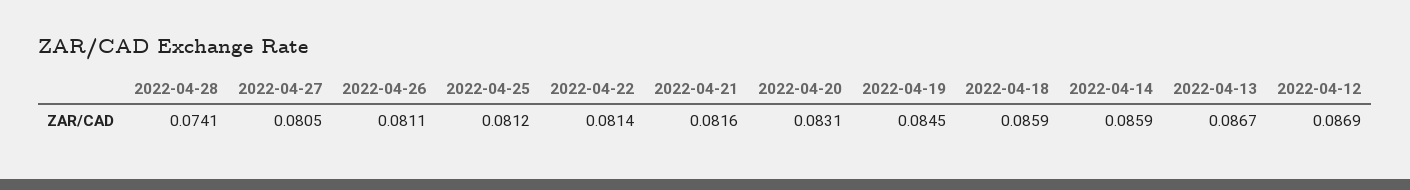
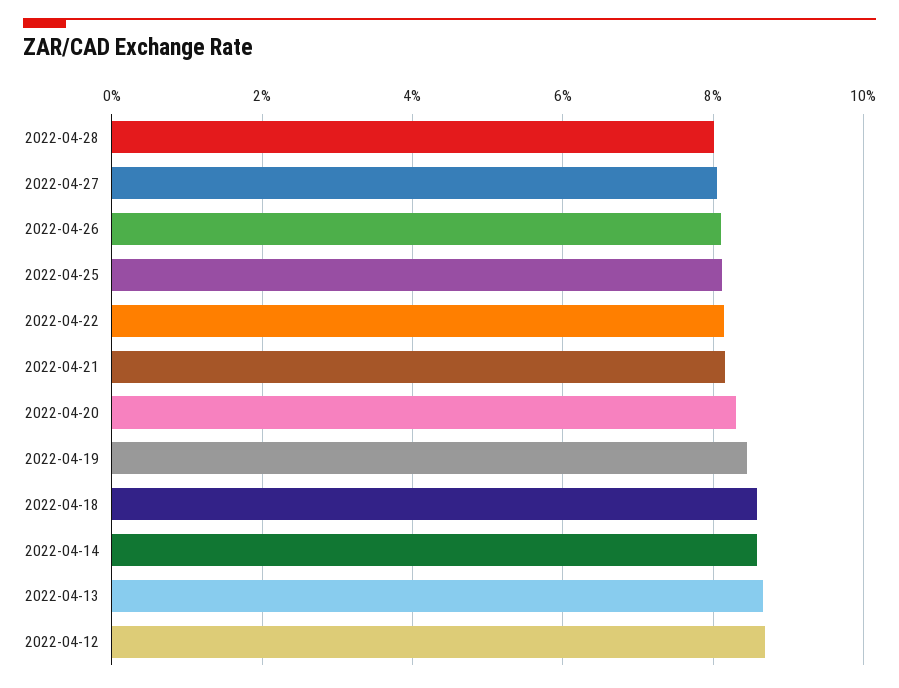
  {
-   "2022-04-28": 0.0741,
+   "2022-04-28": 0.08,
    "2022-04-27": 0.0805,
    "2022-04-26": 0.0811,
    "2022-04-25": 0.0812,
    "2022-04-22": 0.0814,
    "2022-04-21": 0.0816,
    "2022-04-20": 0.0831,
    "2022-04-19": 0.0845,
    "2022-04-18": 0.0859,
    "2022-04-14": 0.0859,
    "2022-04-13": 0.0867,
    "2022-04-12": 0.0869
  }

